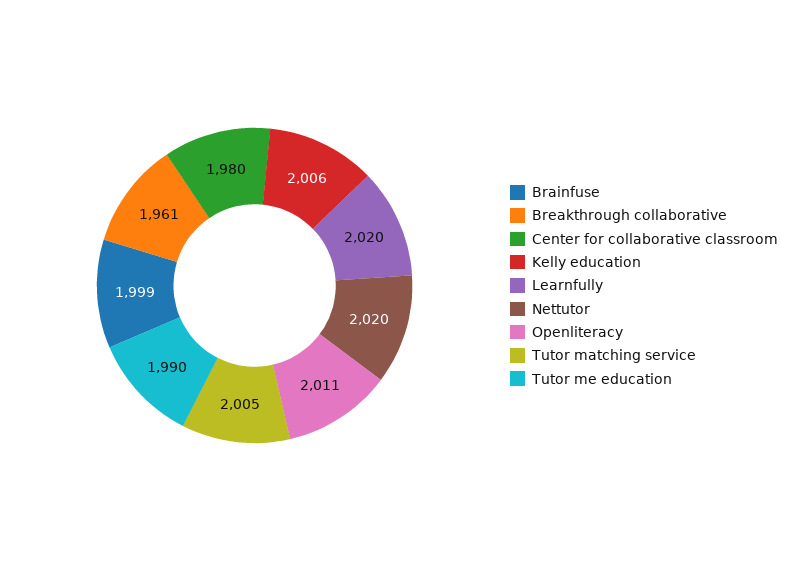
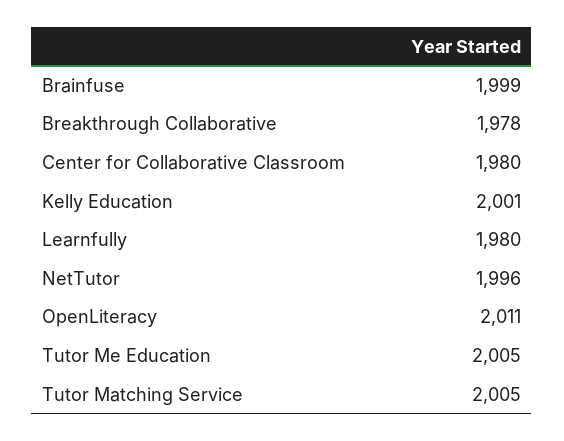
  {
    "Brainfuse": 1999,
-   "Breakthrough collaborative": 1961,
+   "Breakthrough collaborative": 1978,
    "Center for collaborative classroom": 1980,
-   "Kelly education": 2006,
+   "Kelly education": 2001,
-   "Learnfully": 2020,
+   "Learnfully": 1980,
-   "Nettutor": 2020,
+   "Nettutor": 1996,
    "Openliteracy": 2011,
    "Tutor matching service": 2005,
-   "Tutor me education": 1990
+   "Tutor me education": 2005
  }

